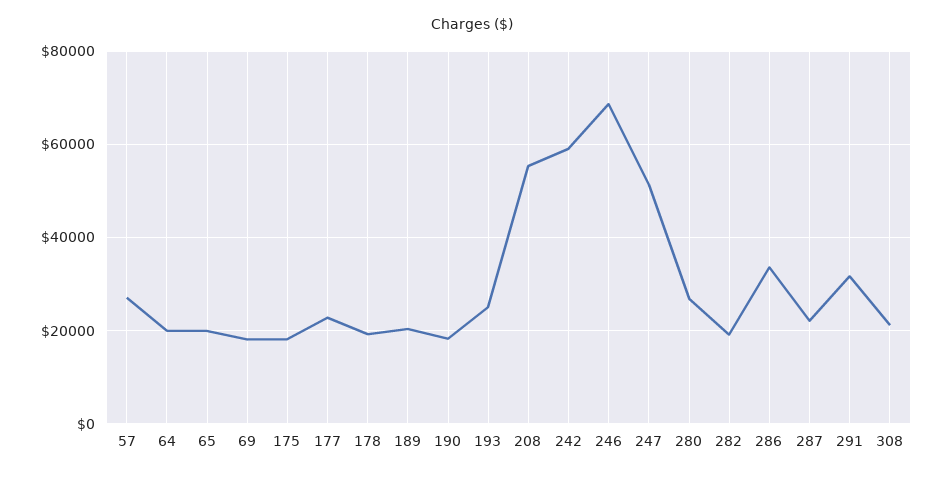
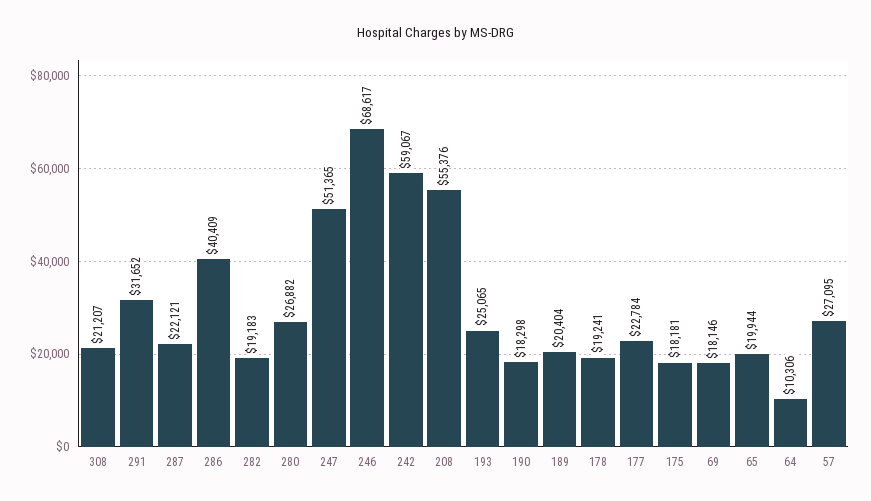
  {
    "57": 27095,
-   "64": 20000,
+   "64": 10306,
    "65": 19944,
    "69": 18146,
    "175": 18181,
    "177": 22784,
    "178": 19241,
    "189": 20404,
    "190": 18298,
    "193": 25065,
    "208": 55376,
    "242": 59067,
    "246": 68617,
    "247": 51365,
    "280": 26882,
    "282": 19183,
-   "286": 34000,
+   "286": 40409,
    "287": 22121,
    "291": 31652,
    "308": 21207
  }

